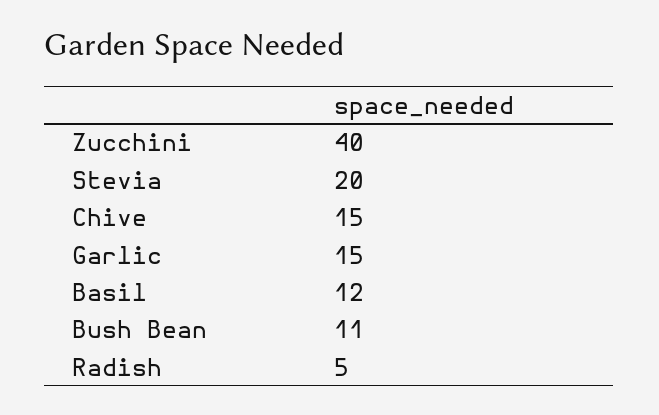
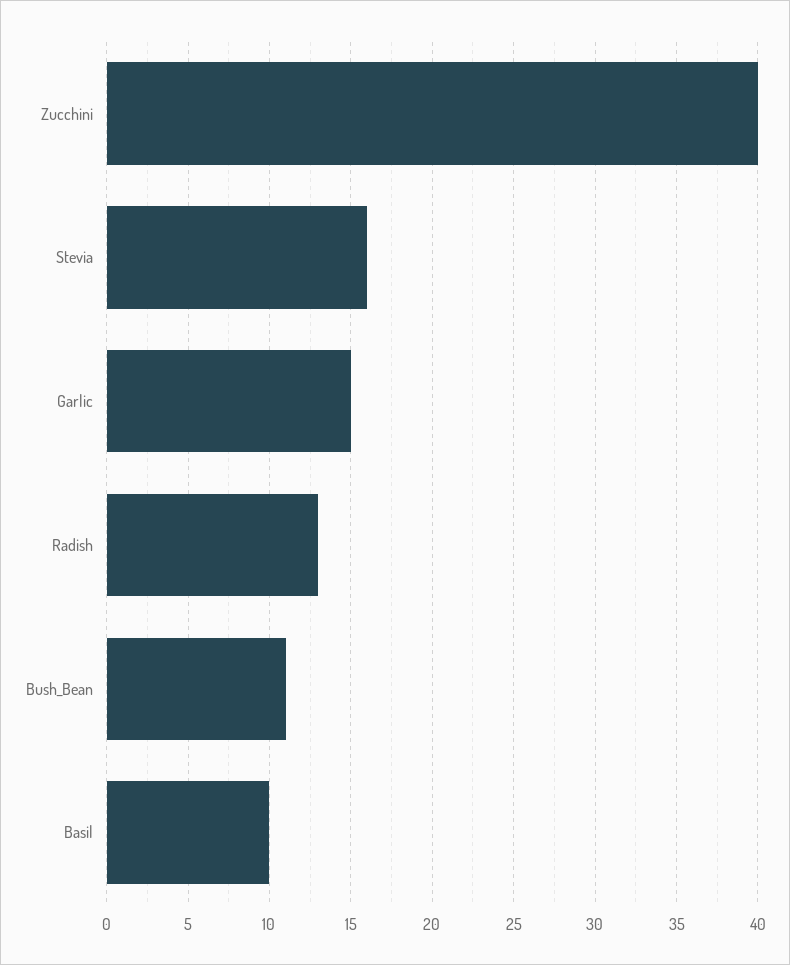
  {
    "Zucchini": 40,
-   "Stevia": 20,
+   "Stevia": 16,
-   "Chive": 15,
    "Garlic": 15,
-   "Basil": 12,
+   "Basil": 10,
    "Bush Bean": 11,
-   "Radish": 5
+   "Radish": 13
  }

